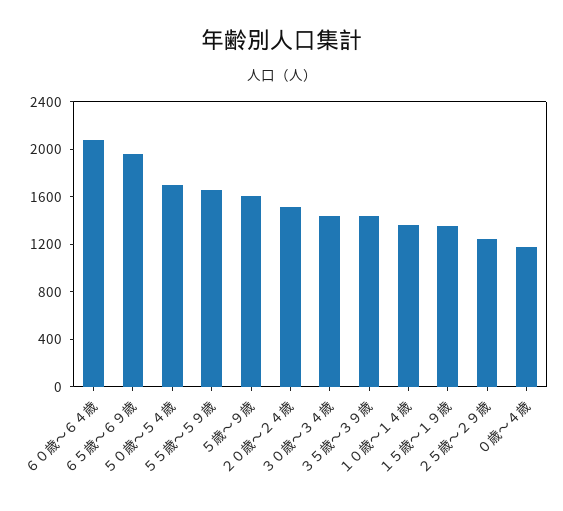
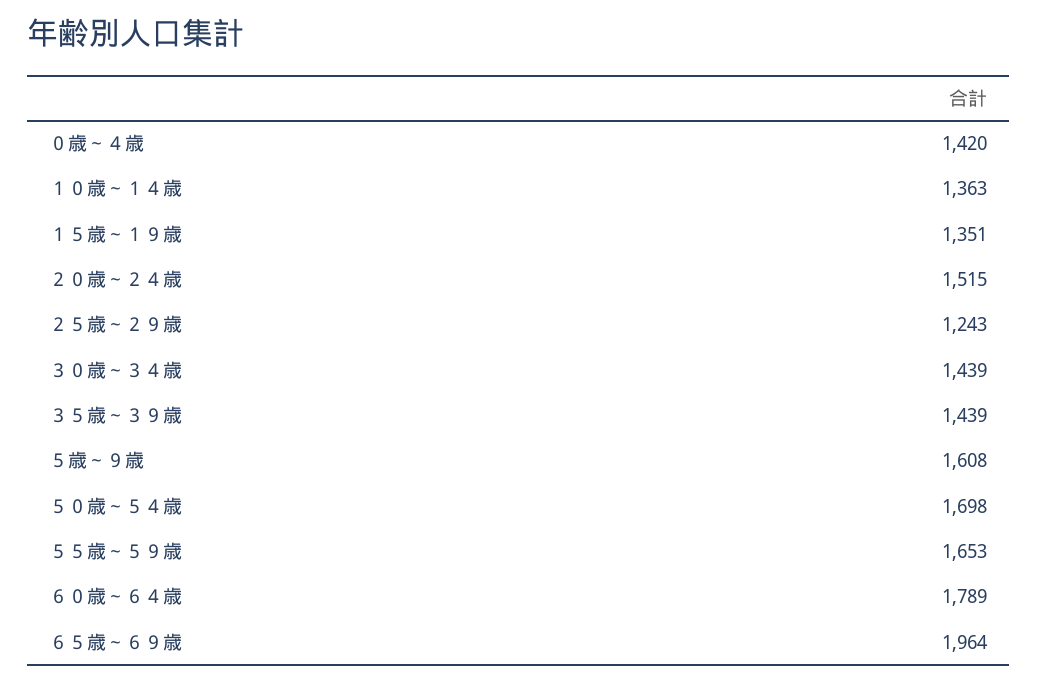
  {
-   "６０歳～６４歳": 2100,
+   "６０歳～６４歳": 1789,
    "６５歳～６９歳": 1964,
    "５０歳～５４歳": 1698,
    "５５歳～５９歳": 1653,
    "５歳～９歳": 1608,
    "２０歳～２４歳": 1515,
    "３０歳～３４歳": 1439,
    "３５歳～３９歳": 1439,
    "１０歳～１４歳": 1363,
    "１５歳～１９歳": 1351,
    "２５歳～２９歳": 1243,
-   "０歳～４歳": 1200
+   "０歳～４歳": 1420
  }

